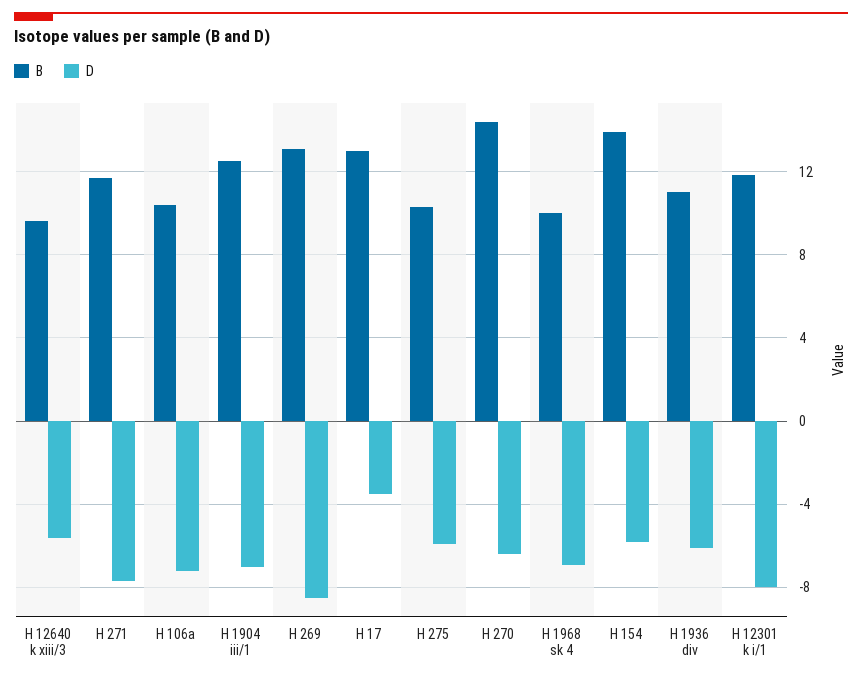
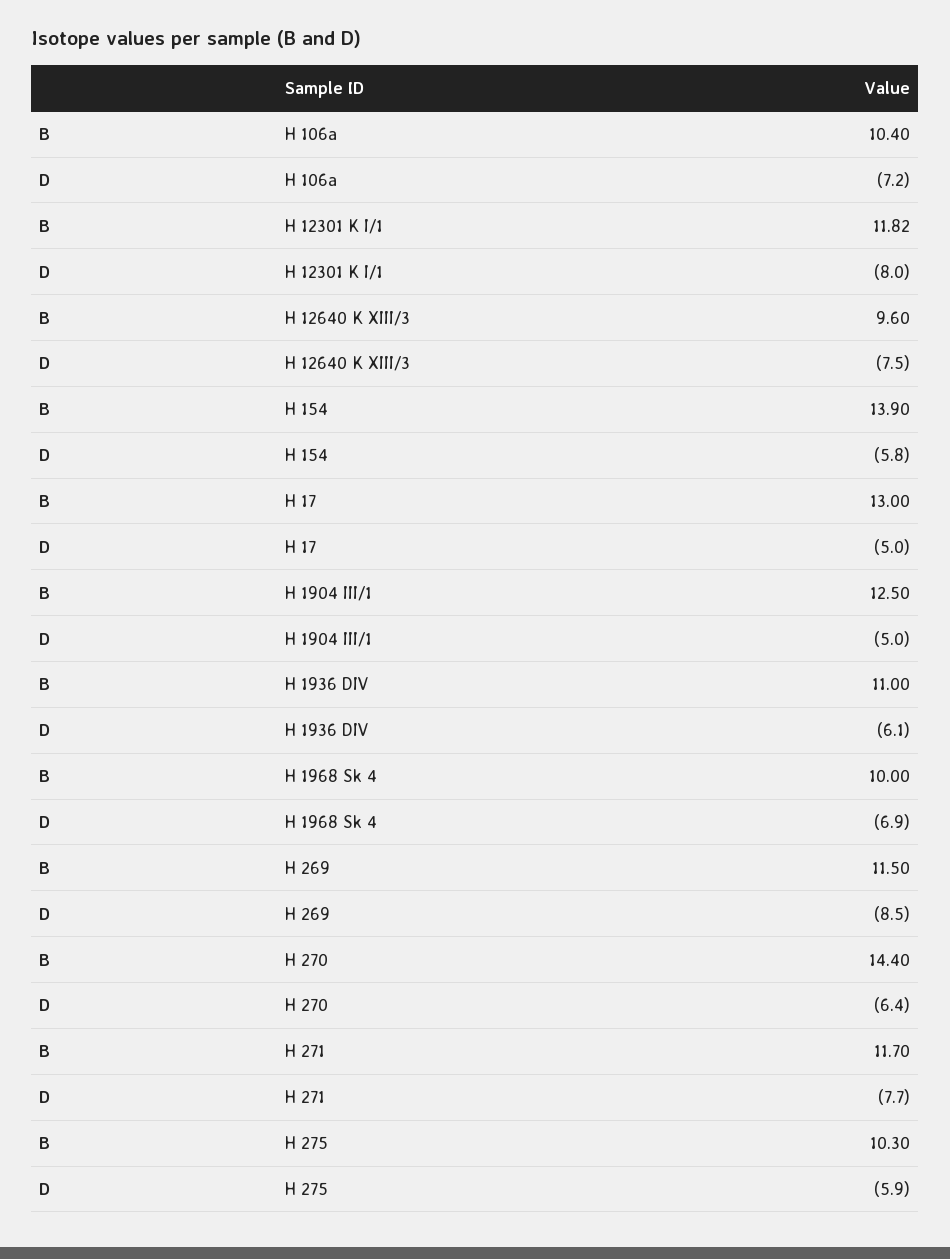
  {
    "B": {
      "H 12640 k xiii/3": 9.6,
      "H 271": 11.7,
      "H 106a": 10.4,
      "H 1904 iii/1": 12.5,
-     "H 269": 13,
+     "H 269": 11.5,
      "H 17": 13,
      "H 275": 10.3,
      "H 270": 14.4,
      "H 1968 sk 4": 10,
      "H 154": 13.9,
      "H 1936 div": 11,
      "H 12301 k i/1": 11.82
    },
    "D": {
-     "H 12640 k xiii/3": -5.5,
+     "H 12640 k xiii/3": -7.5,
      "H 271": -7.7,
      "H 106a": -7.2,
-     "H 1904 iii/1": -7,
+     "H 1904 iii/1": -5,
      "H 269": -8.5,
-     "H 17": -3.5,
+     "H 17": -5,
      "H 275": -5.9,
      "H 270": -6.4,
      "H 1968 sk 4": -6.9,
      "H 154": -5.8,
      "H 1936 div": -6.1,
      "H 12301 k i/1": -8
    }
  }

